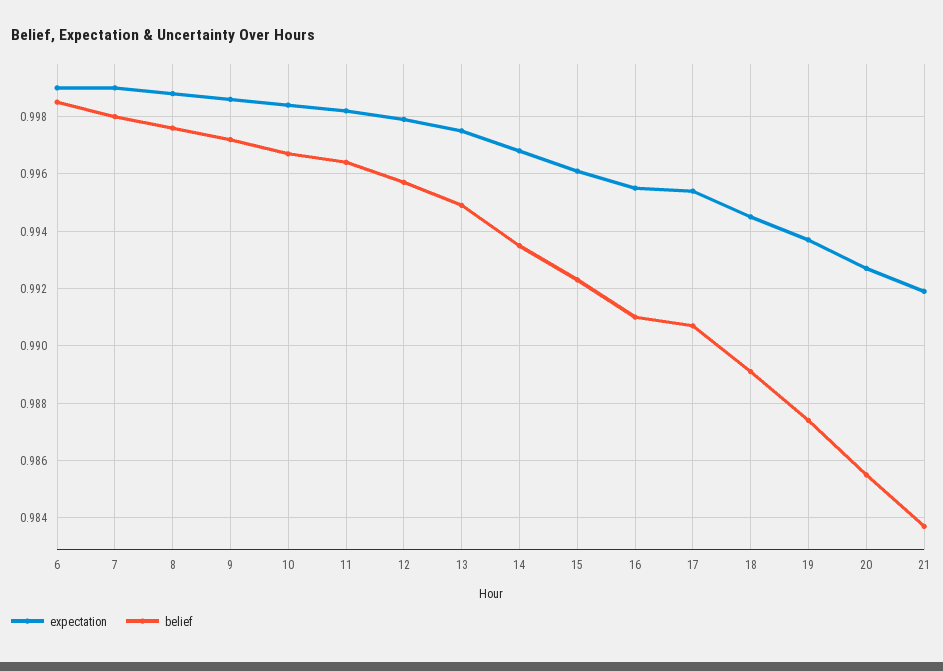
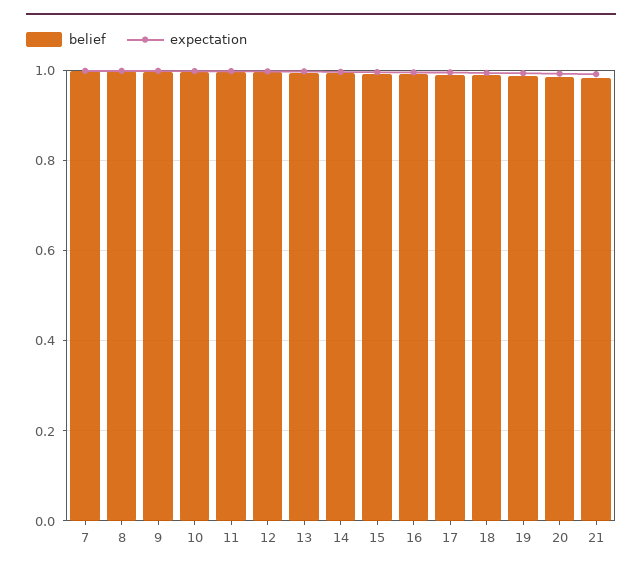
  {
    "expectation": {
-     "6": 0.999,
      "7": 0.999,
      "8": 0.999,
      "9": 0.9985,
      "10": 0.9985,
      "11": 0.998,
      "12": 0.998,
      "13": 0.9975,
      "14": 0.997,
      "15": 0.996,
      "16": 0.9955,
      "17": 0.9955,
      "18": 0.9945,
      "19": 0.9935,
      "20": 0.9925,
      "21": 0.992
    },
    "belief": {
-     "6": 0.9985,
      "7": 0.998,
      "8": 0.9975,
      "9": 0.997,
      "10": 0.9965,
      "11": 0.9965,
      "12": 0.9955,
      "13": 0.995,
      "14": 0.9935,
      "15": 0.9925,
      "16": 0.991,
      "17": 0.9905,
      "18": 0.989,
      "19": 0.9875,
      "20": 0.9855,
      "21": 0.9835
    }
  }

